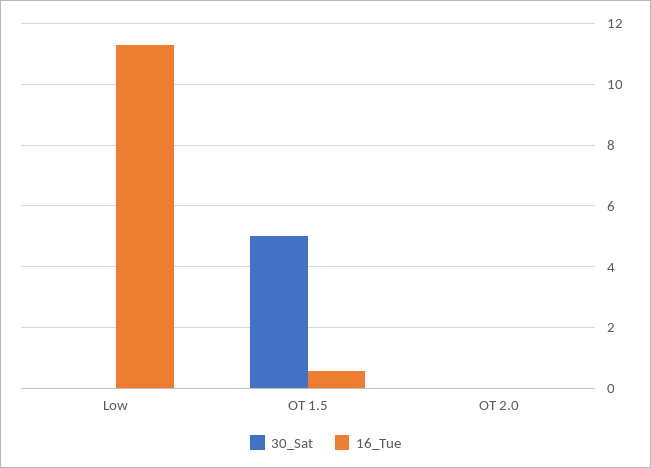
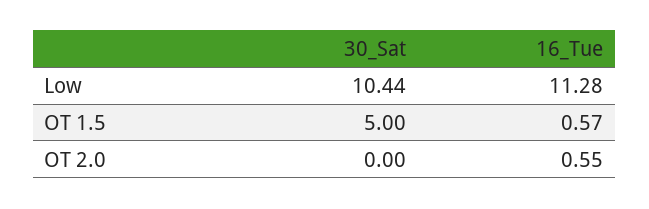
  {
    "30_Sat": {
-     "Low": 0,
+     "Low": 10.44,
      "OT 1.5": 5,
      "OT 2.0": 0
    },
    "16_Tue": {
      "Low": 11.28,
      "OT 1.5": 0.57,
-     "OT 2.0": 0
+     "OT 2.0": 0.55
    }
  }

